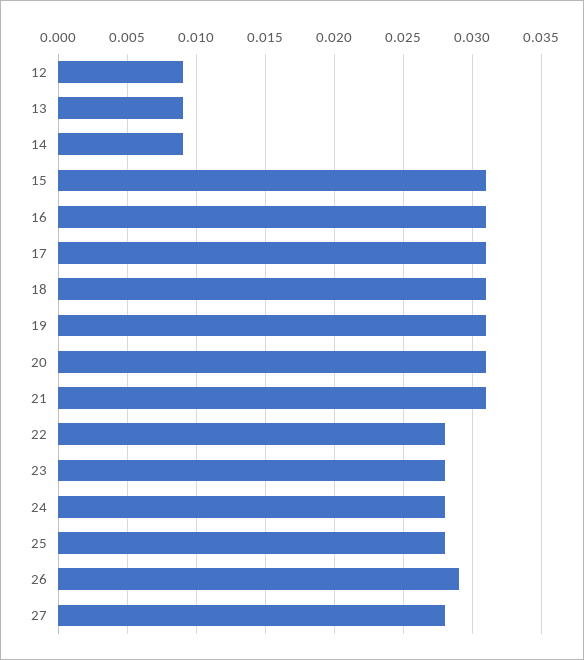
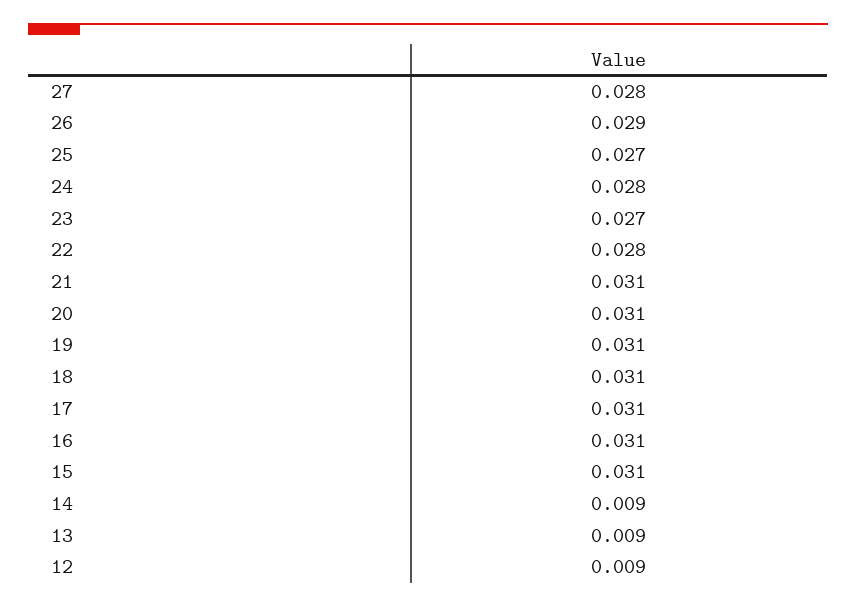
  {
    "12": 0.009,
    "13": 0.009,
    "14": 0.009,
    "15": 0.031,
    "16": 0.031,
    "17": 0.031,
    "18": 0.031,
    "19": 0.031,
    "20": 0.031,
    "21": 0.031,
    "22": 0.028,
-   "23": 0.028,
+   "23": 0.027,
    "24": 0.028,
-   "25": 0.028,
+   "25": 0.027,
    "26": 0.029,
    "27": 0.028
  }

